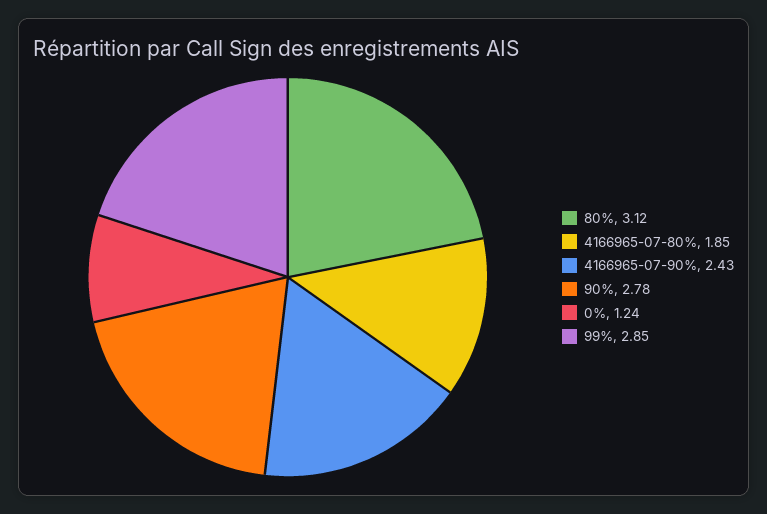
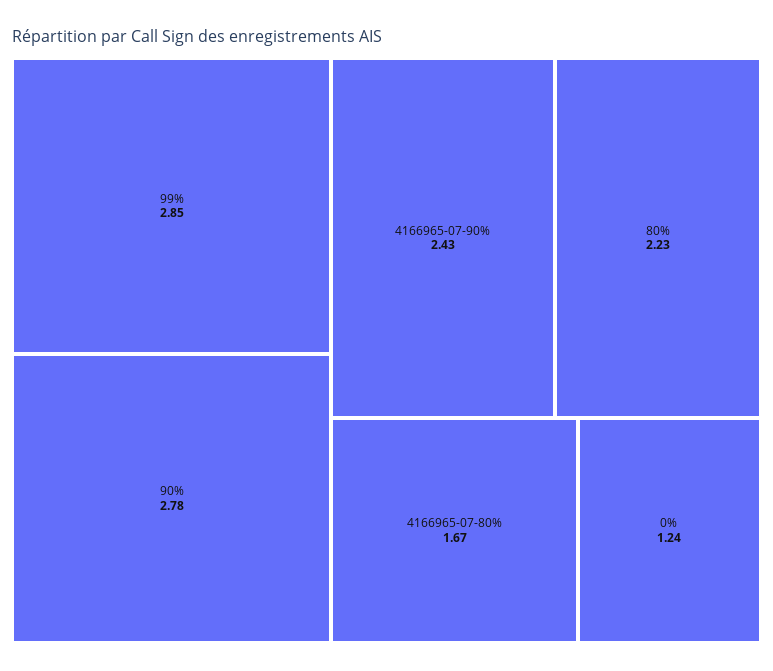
  {
-   "80%": 3.12,
+   "80%": 2.23,
-   "4166965-07-80%": 1.85,
+   "4166965-07-80%": 1.67,
    "4166965-07-90%": 2.43,
    "90%": 2.78,
    "0%": 1.24,
    "99%": 2.85
  }

